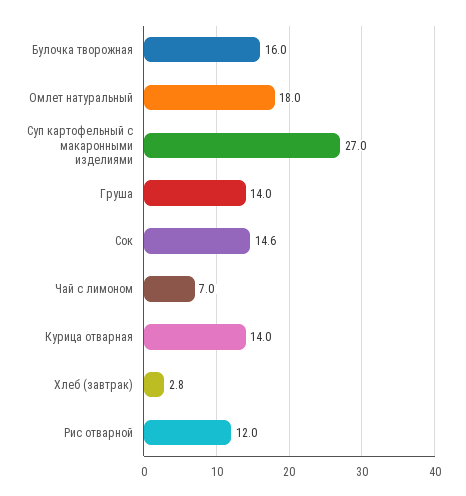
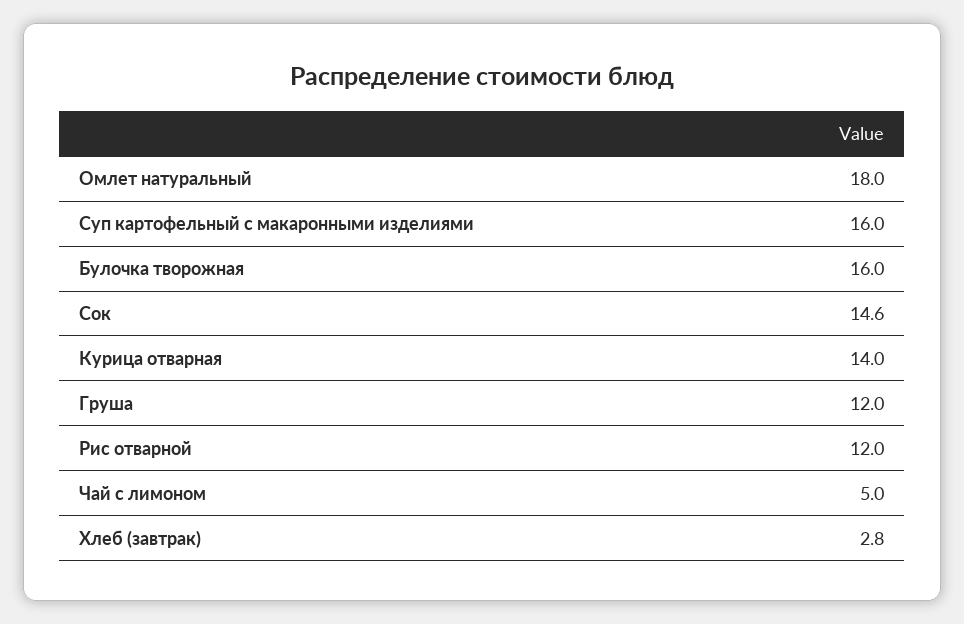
  {
    "Булочка творожная": 16,
    "Омлет натуральный": 18,
-   "Суп картофельный с макаронными изделиями": 27,
+   "Суп картофельный с макаронными изделиями": 16,
-   "Груша": 14,
+   "Груша": 12,
    "Сок": 14.6,
-   "Чай с лимоном": 7,
+   "Чай с лимоном": 5,
    "Курица отварная": 14,
    "Хлеб (завтрак)": 2.8,
    "Рис отварной": 12
  }

